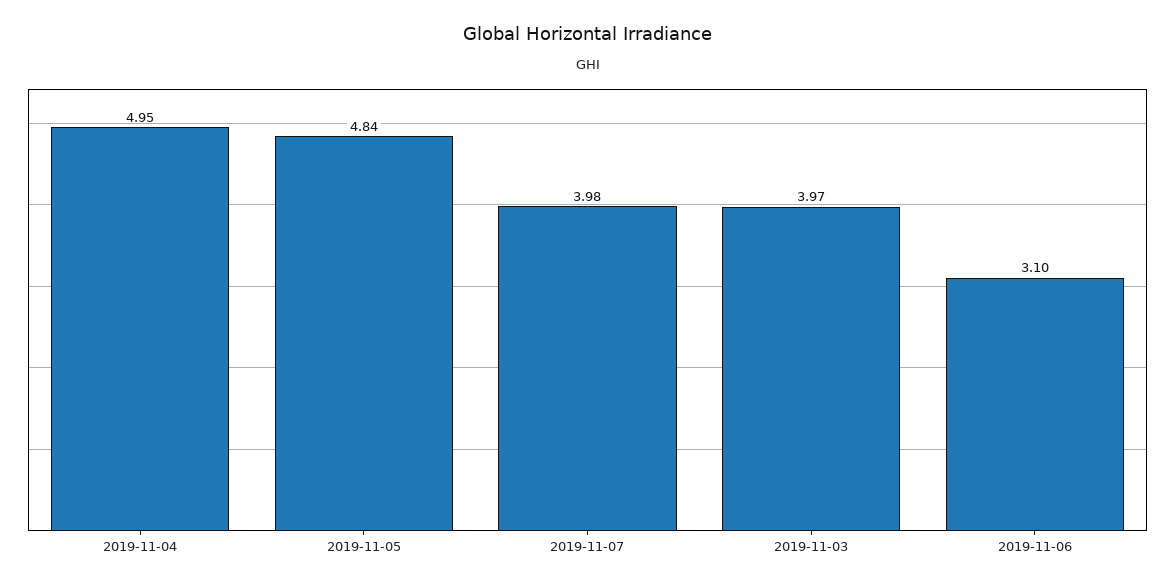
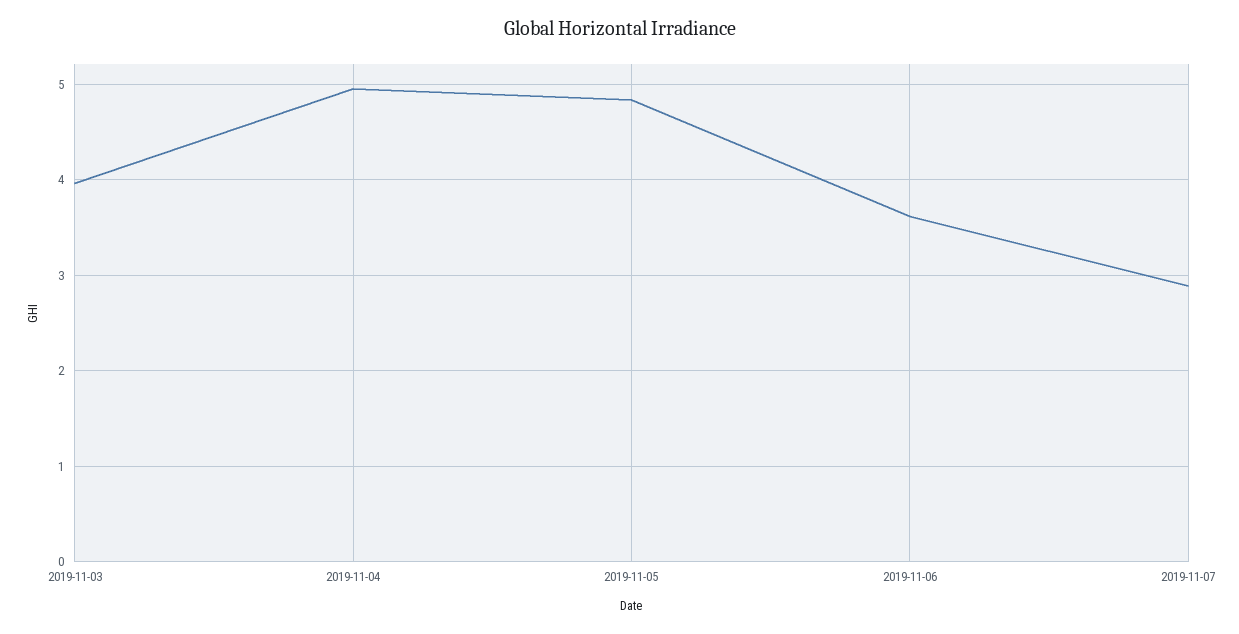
  {
    "2019-11-04": 4.95,
    "2019-11-05": 4.84,
-   "2019-11-07": 3.98,
+   "2019-11-07": 2.9,
    "2019-11-03": 3.97,
-   "2019-11-06": 3.1
+   "2019-11-06": 3.6
  }

